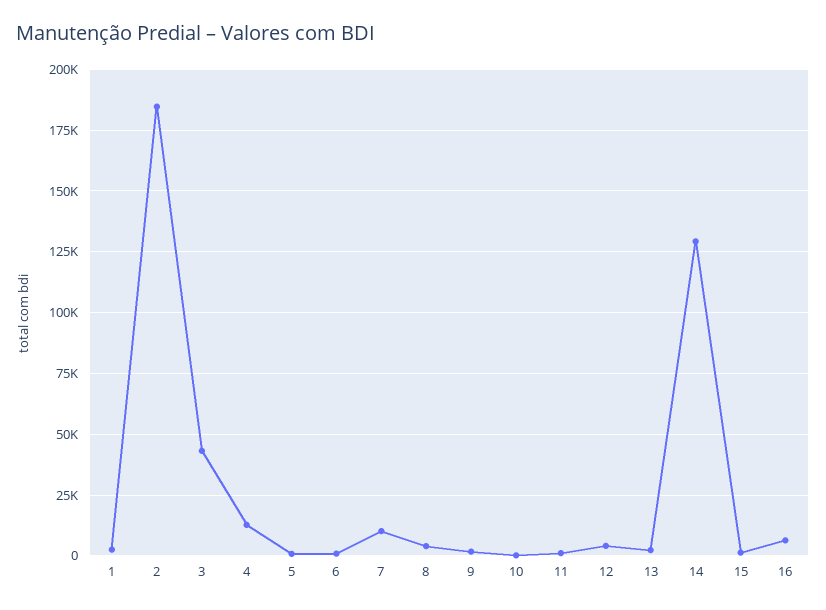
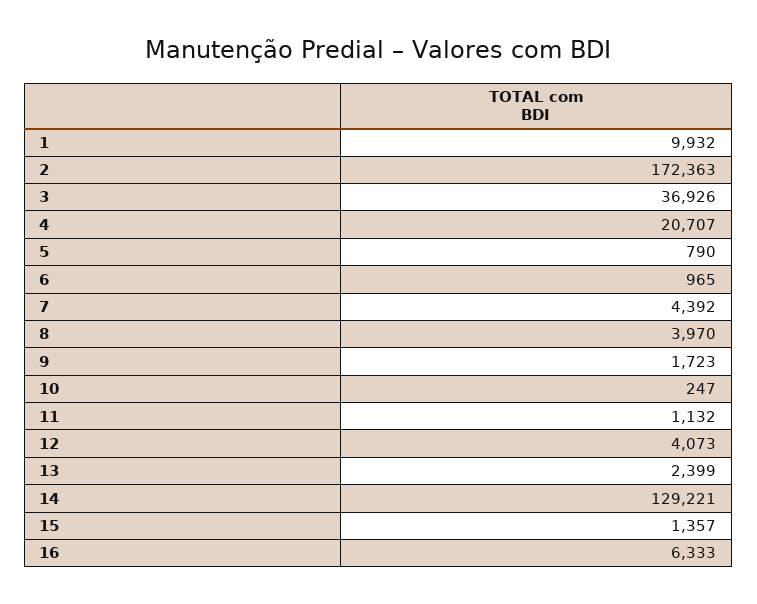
  {
-   "1": 2500,
+   "1": 9932,
-   "2": 185000,
+   "2": 172363,
-   "3": 42500,
+   "3": 36926,
-   "4": 12500,
+   "4": 20707,
    "5": 790,
    "6": 965,
-   "7": 10000,
+   "7": 4392,
    "8": 3970,
    "9": 1723,
    "10": 247,
    "11": 1132,
    "12": 4073,
    "13": 2399,
    "14": 129221,
    "15": 1357,
    "16": 6333
  }

